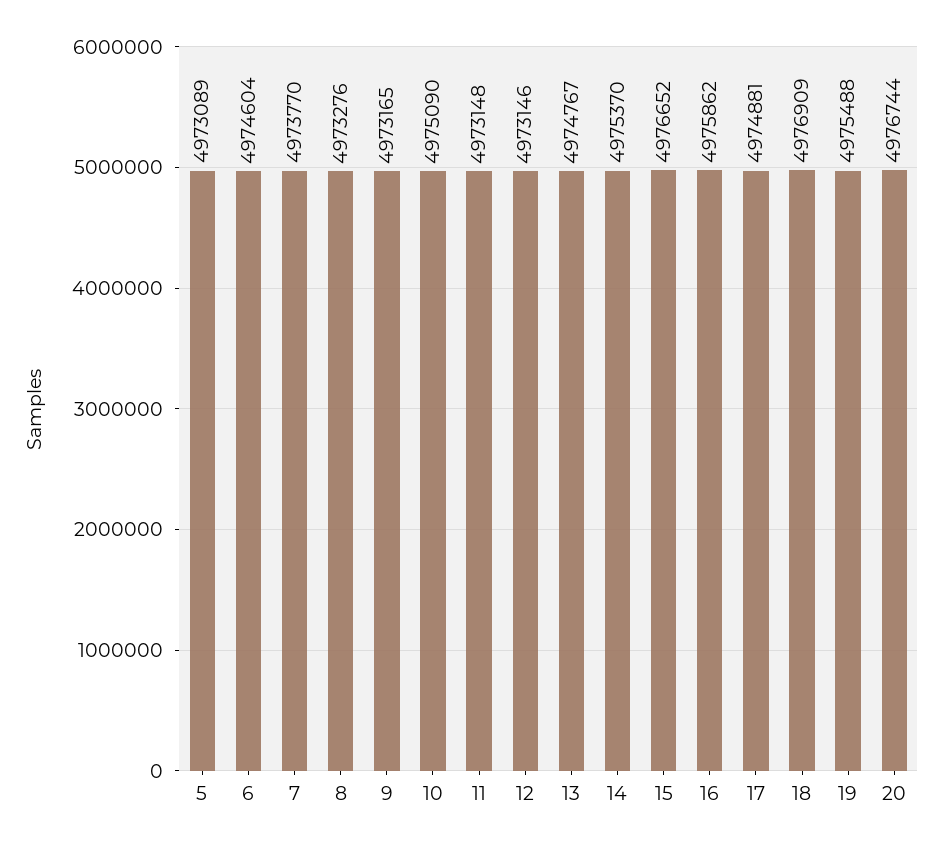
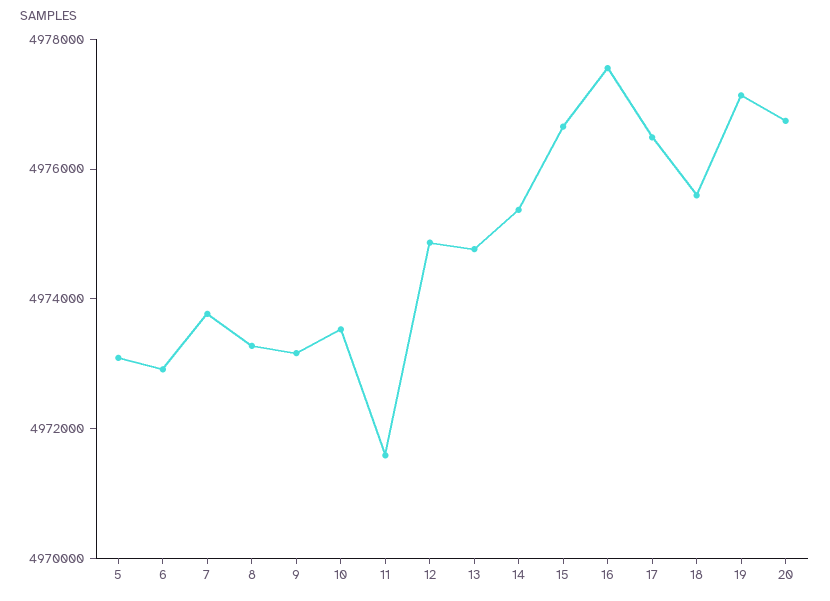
  {
    "5": 4973089,
-   "6": 4974604,
+   "6": 4973000,
    "7": 4973770,
    "8": 4973276,
    "9": 4973165,
-   "10": 4975090,
+   "10": 4973500,
-   "11": 4973148,
+   "11": 4971500,
-   "12": 4973146,
+   "12": 4975000,
    "13": 4974767,
    "14": 4975370,
    "15": 4976652,
-   "16": 4975862,
+   "16": 4977500,
-   "17": 4974881,
+   "17": 4976500,
-   "18": 4976909,
+   "18": 4975500,
-   "19": 4975488,
+   "19": 4977000,
    "20": 4976744
  }

